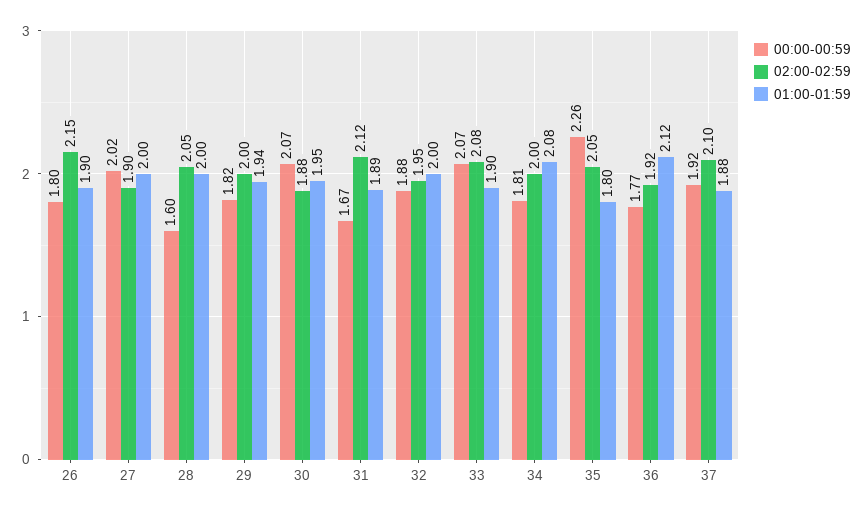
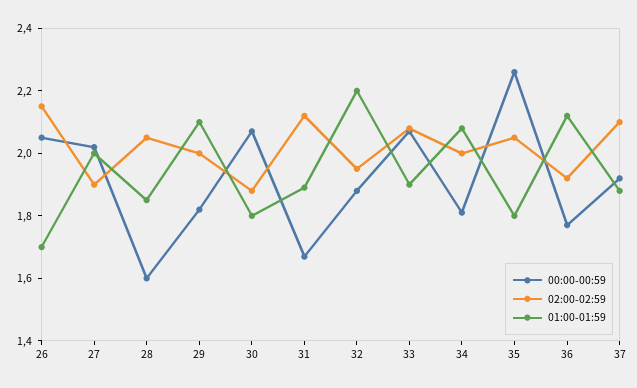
  {
    "00:00-00:59": {
-     "26": 1.8,
+     "26": 2.05,
      "27": 2.02,
      "28": 1.6,
      "29": 1.82,
      "30": 2.07,
      "31": 1.67,
      "32": 1.88,
      "33": 2.07,
      "34": 1.81,
      "35": 2.26,
      "36": 1.77,
      "37": 1.92
    },
    "02:00-02:59": {
      "26": 2.15,
      "27": 1.9,
      "28": 2.05,
      "29": 2,
      "30": 1.88,
      "31": 2.12,
      "32": 1.95,
      "33": 2.08,
      "34": 2,
      "35": 2.05,
      "36": 1.92,
      "37": 2.1
    },
    "01:00-01:59": {
-     "26": 1.9,
+     "26": 1.7,
      "27": 2,
-     "28": 2,
+     "28": 1.85,
-     "29": 1.94,
+     "29": 2.1,
-     "30": 1.95,
+     "30": 1.8,
      "31": 1.89,
-     "32": 2,
+     "32": 2.2,
      "33": 1.9,
      "34": 2.08,
      "35": 1.8,
      "36": 2.12,
      "37": 1.88
    }
  }

